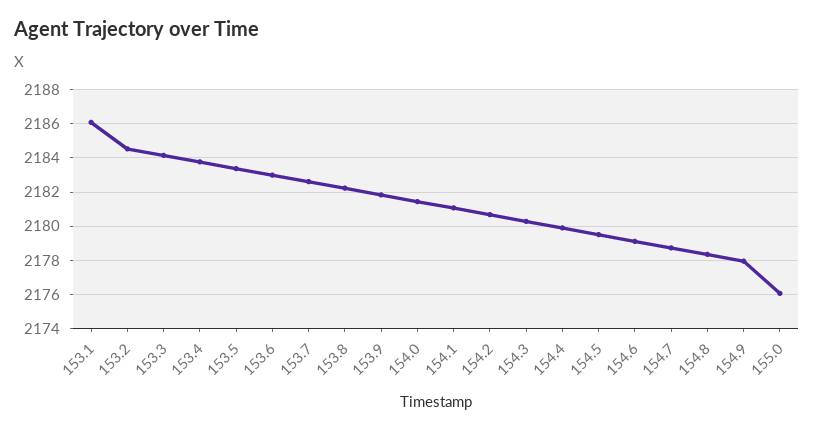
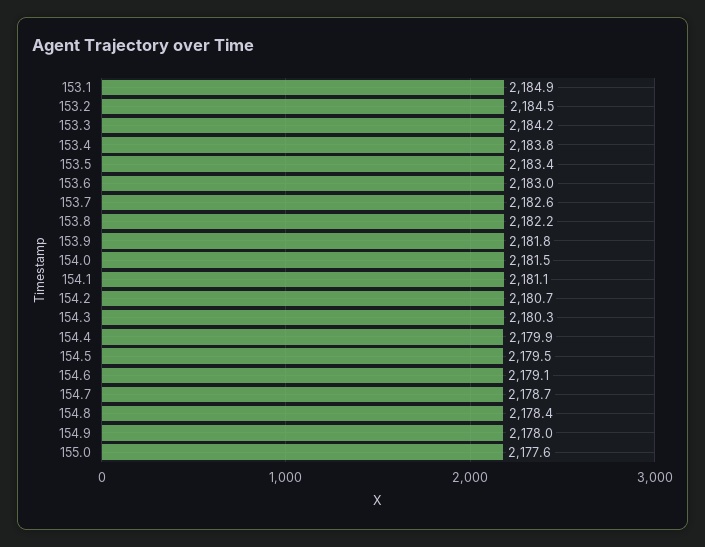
  {
-   "153.1": 2186,
+   "153.1": 2184.9,
    "153.2": 2184.5,
    "153.3": 2184.2,
    "153.4": 2183.8,
    "153.5": 2183.4,
    "153.6": 2183,
    "153.7": 2182.6,
    "153.8": 2182.2,
    "153.9": 2181.8,
    "154.0": 2181.5,
    "154.1": 2181.1,
    "154.2": 2180.7,
    "154.3": 2180.3,
    "154.4": 2179.9,
    "154.5": 2179.5,
    "154.6": 2179.1,
    "154.7": 2178.7,
    "154.8": 2178.4,
    "154.9": 2178,
-   "155.0": 2176
+   "155.0": 2177.6
  }

